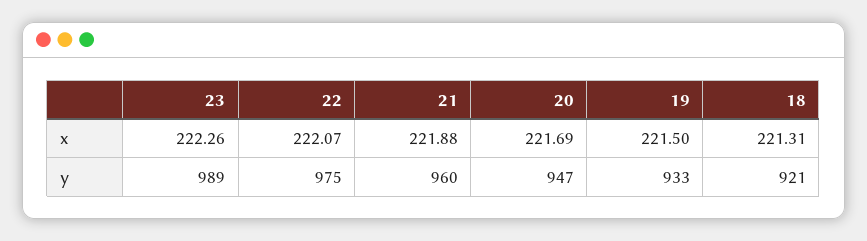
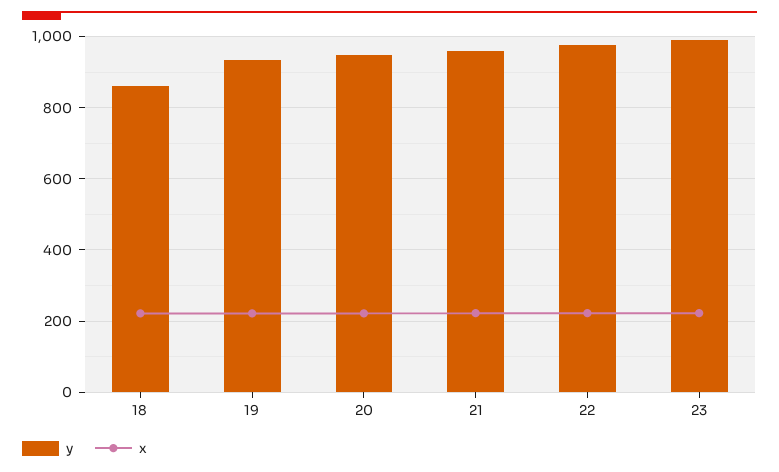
  {
    "x": {
      "23": 222.26,
      "22": 222.07,
      "21": 221.88,
      "20": 221.69,
      "19": 221.5,
      "18": 221.31
    },
    "y": {
      "23": 989,
      "22": 975,
      "21": 960,
      "20": 947,
      "19": 933,
-     "18": 921
+     "18": 860
    }
  }

